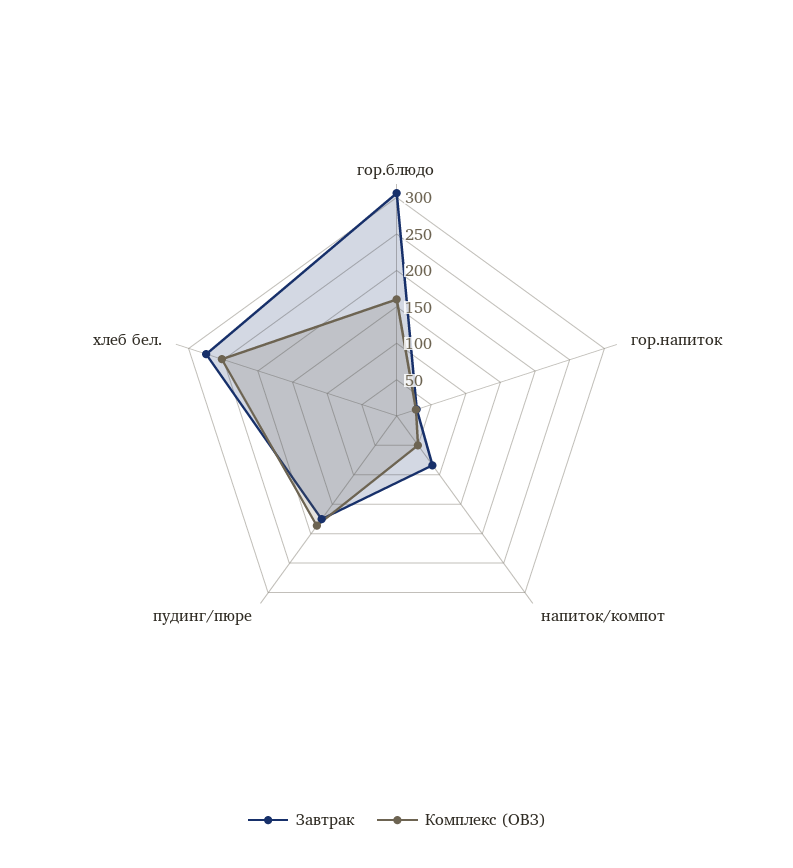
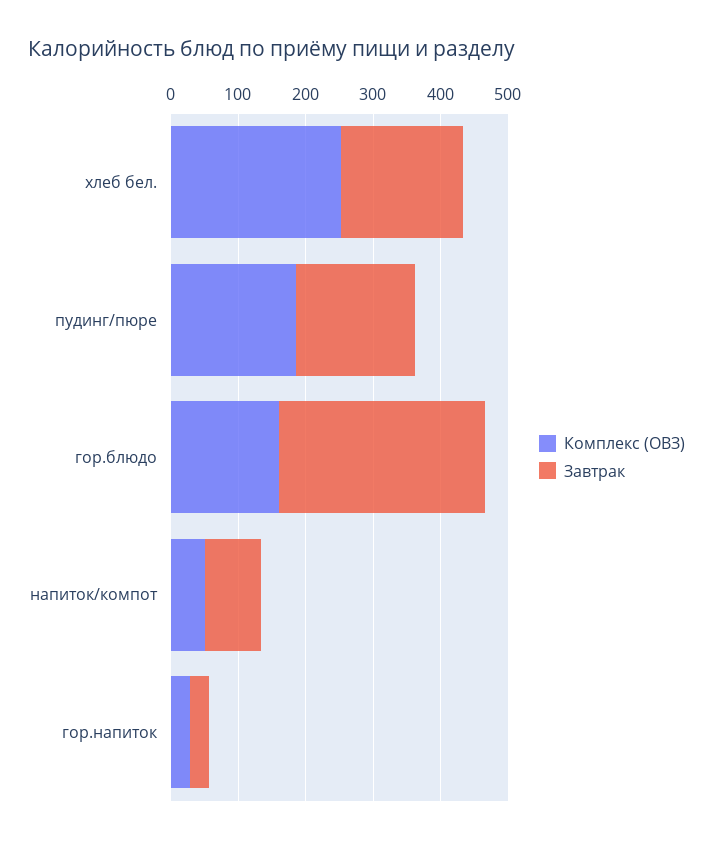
  {
    "Завтрак": {
      "гор.блюдо": 300,
      "гор.напиток": 20,
      "напиток/компот": 80,
      "пудинг/пюре": 180,
-     "хлеб бел.": 275
+     "хлеб бел.": 180
    },
    "Комплекс (ОВЗ)": {
      "гор.блюдо": 160,
      "гор.напиток": 20,
      "напиток/компот": 60,
      "пудинг/пюре": 180,
      "хлеб бел.": 260
    }
  }

